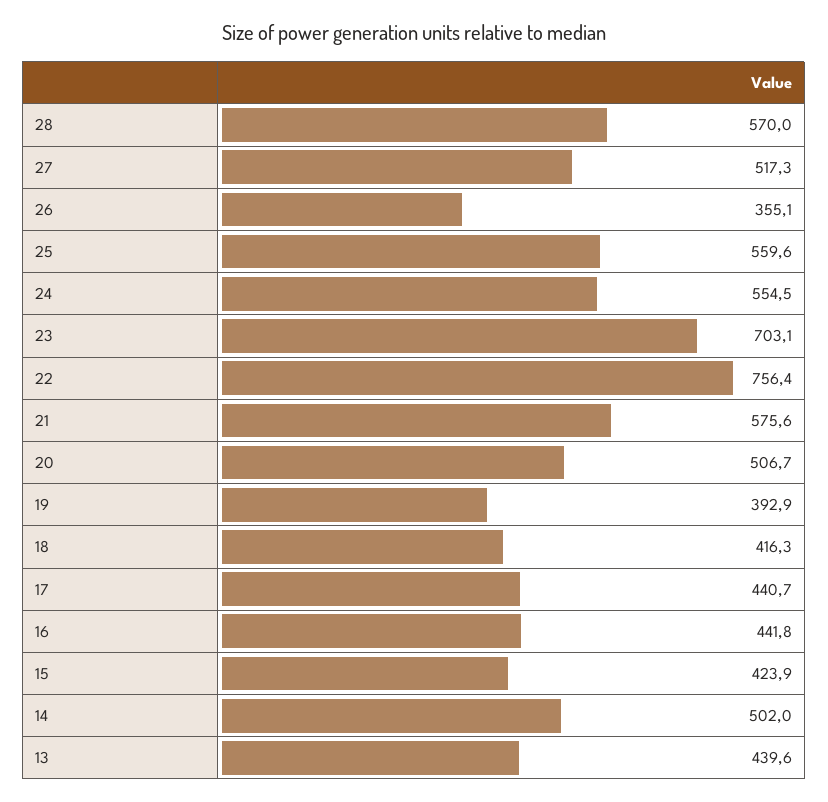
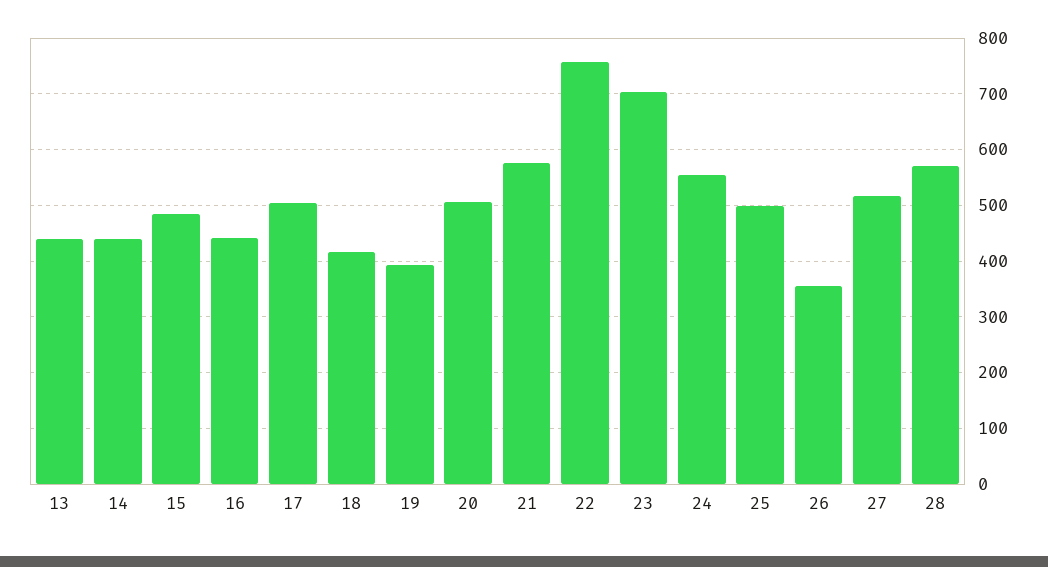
  {
    "28": 570,
    "27": 517.3,
    "26": 355.1,
-   "25": 559.6,
+   "25": 500,
    "24": 554.5,
    "23": 703.1,
    "22": 756.4,
    "21": 575.6,
    "20": 506.7,
    "19": 392.9,
    "18": 416.3,
-   "17": 440.7,
+   "17": 500,
    "16": 441.8,
-   "15": 423.9,
+   "15": 480,
-   "14": 502,
+   "14": 440,
    "13": 439.6
  }

